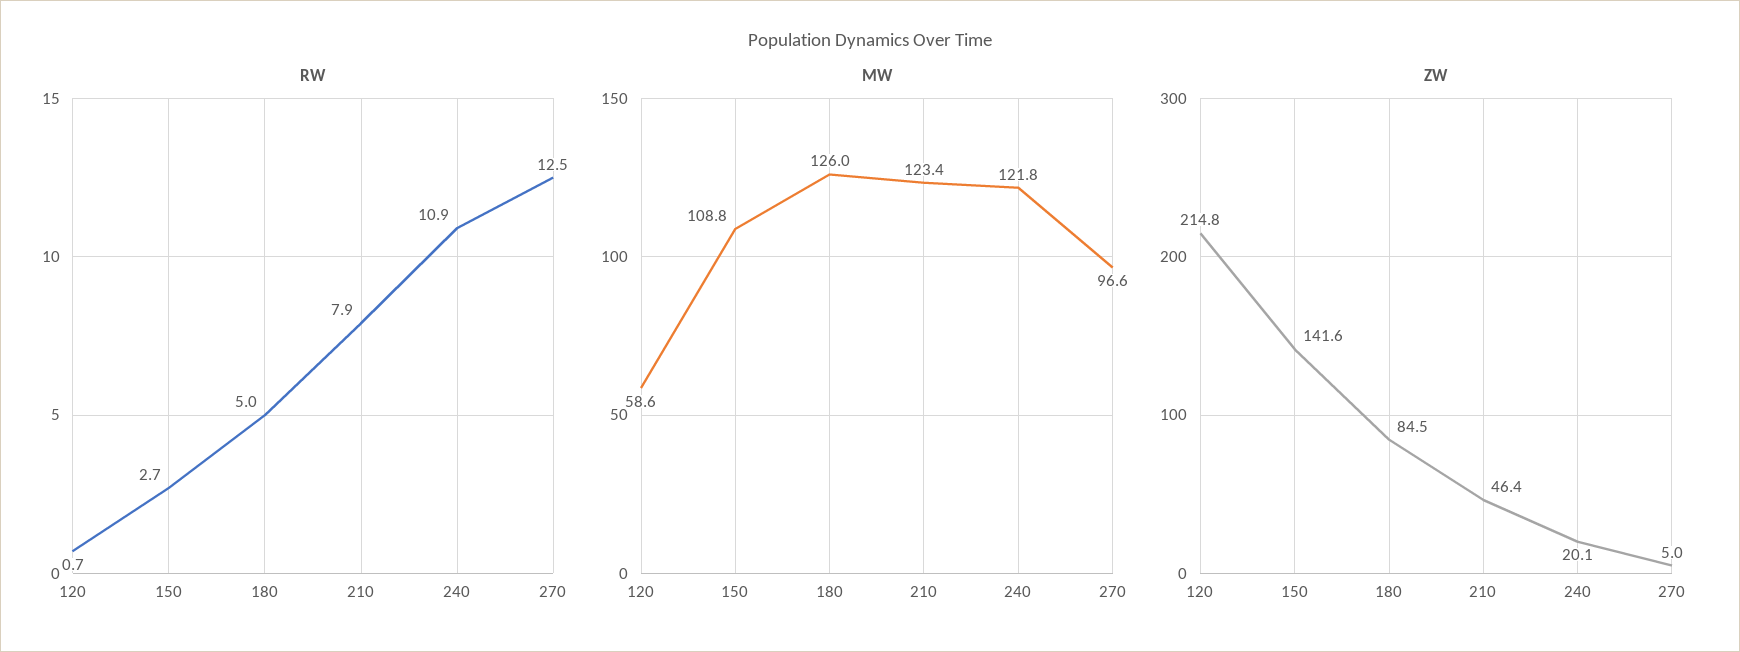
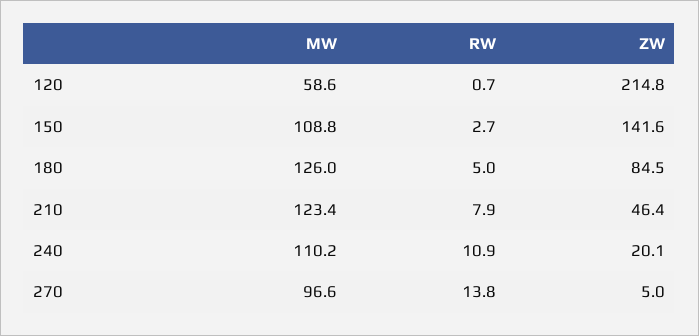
  {
    "RW": {
      "120": 0.7,
      "150": 2.7,
      "180": 5,
      "210": 7.9,
      "240": 10.9,
-     "270": 12.5
+     "270": 13.8
    },
    "MW": {
      "120": 58.6,
      "150": 108.8,
      "180": 126,
      "210": 123.4,
-     "240": 121.8,
+     "240": 110.2,
      "270": 96.6
    },
    "ZW": {
      "120": 214.8,
      "150": 141.6,
      "180": 84.5,
      "210": 46.4,
      "240": 20.1,
      "270": 5
    }
  }

